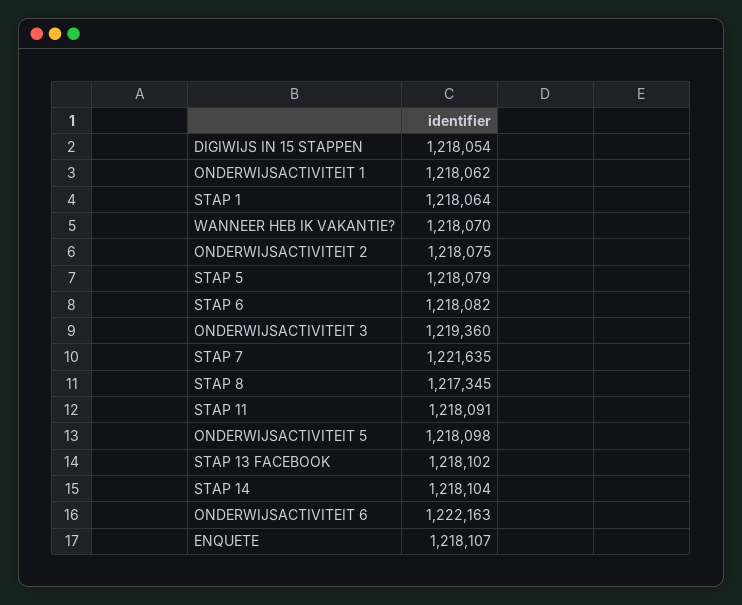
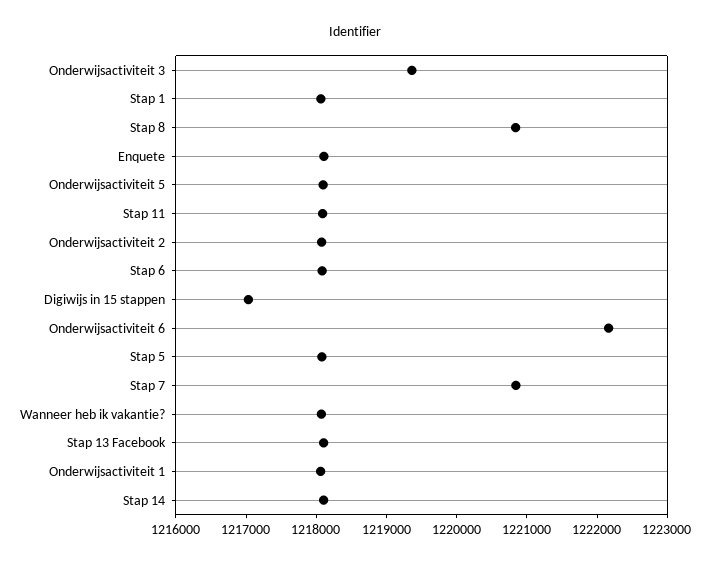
  {
-   "DIGIWIJS IN 15 STAPPEN": 1218054,
+   "DIGIWIJS IN 15 STAPPEN": 1217000,
    "ONDERWIJSACTIVITEIT 1": 1218062,
    "STAP 1": 1218064,
    "WANNEER HEB IK VAKANTIE?": 1218070,
    "ONDERWIJSACTIVITEIT 2": 1218075,
    "STAP 5": 1218079,
    "STAP 6": 1218082,
    "ONDERWIJSACTIVITEIT 3": 1219360,
-   "STAP 7": 1221635,
+   "STAP 7": 1220800,
-   "STAP 8": 1217345,
+   "STAP 8": 1220800,
    "STAP 11": 1218091,
    "ONDERWIJSACTIVITEIT 5": 1218098,
    "STAP 13 FACEBOOK": 1218102,
    "STAP 14": 1218104,
    "ONDERWIJSACTIVITEIT 6": 1222163,
    "ENQUETE": 1218107
  }

